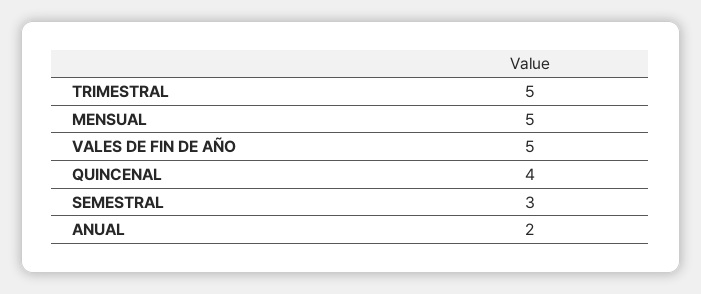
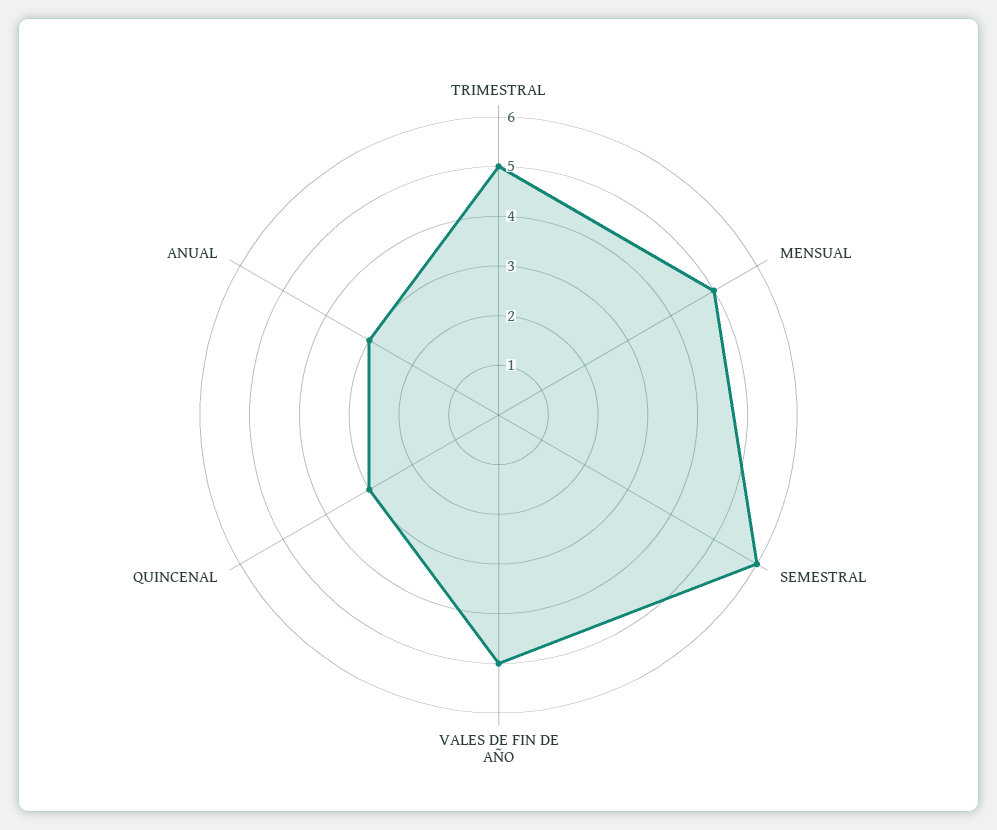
  {
    "TRIMESTRAL": 5,
    "MENSUAL": 5,
    "VALES DE FIN DE AÑO": 5,
-   "QUINCENAL": 4,
+   "QUINCENAL": 3,
-   "SEMESTRAL": 3,
+   "SEMESTRAL": 6,
-   "ANUAL": 2
+   "ANUAL": 3
  }

